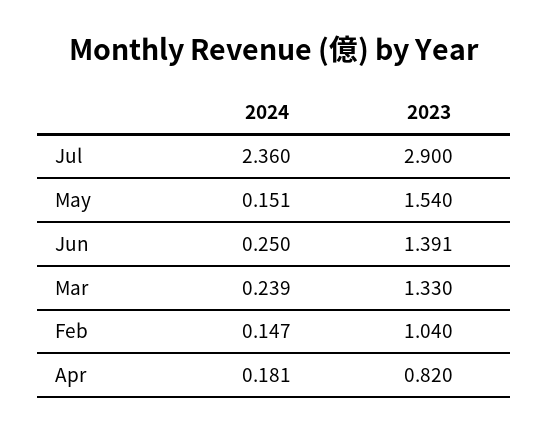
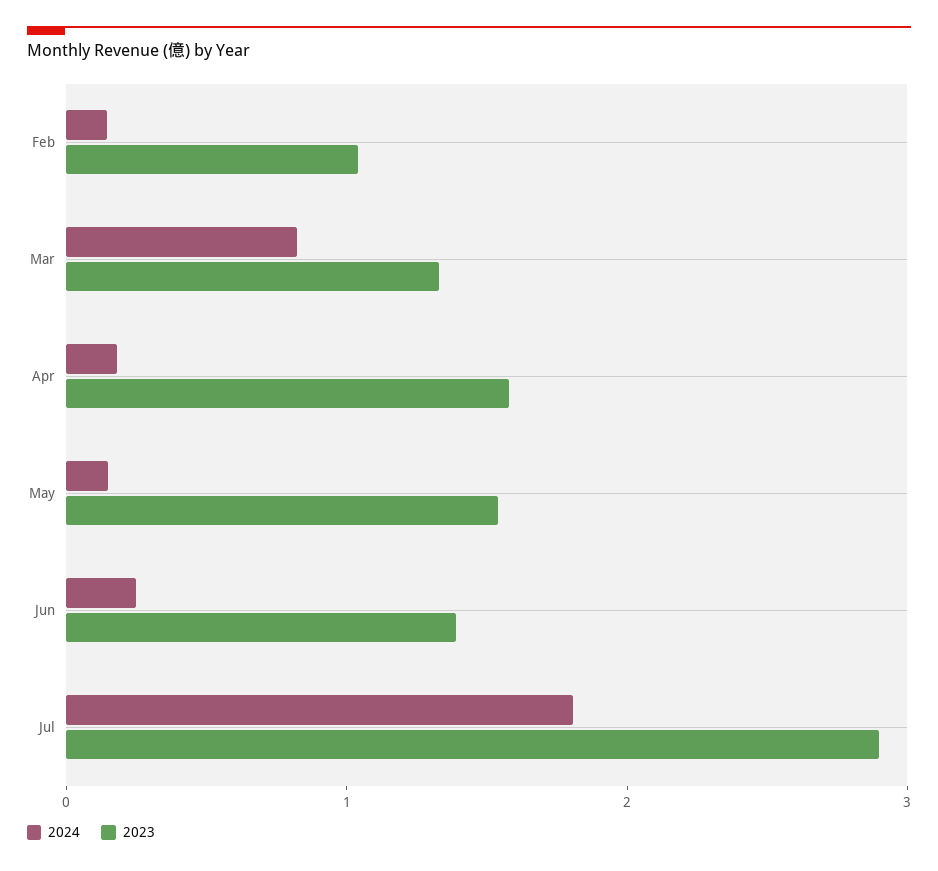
  {
    "2024": {
-     "Jul": 2.36,
+     "Jul": 1.8,
      "May": 0.151,
      "Jun": 0.25,
-     "Mar": 0.239,
+     "Mar": 0.8,
      "Feb": 0.147,
      "Apr": 0.181
    },
    "2023": {
      "Jul": 2.9,
      "May": 1.54,
      "Jun": 1.391,
      "Mar": 1.33,
      "Feb": 1.04,
-     "Apr": 0.82
+     "Apr": 1.6
    }
  }

